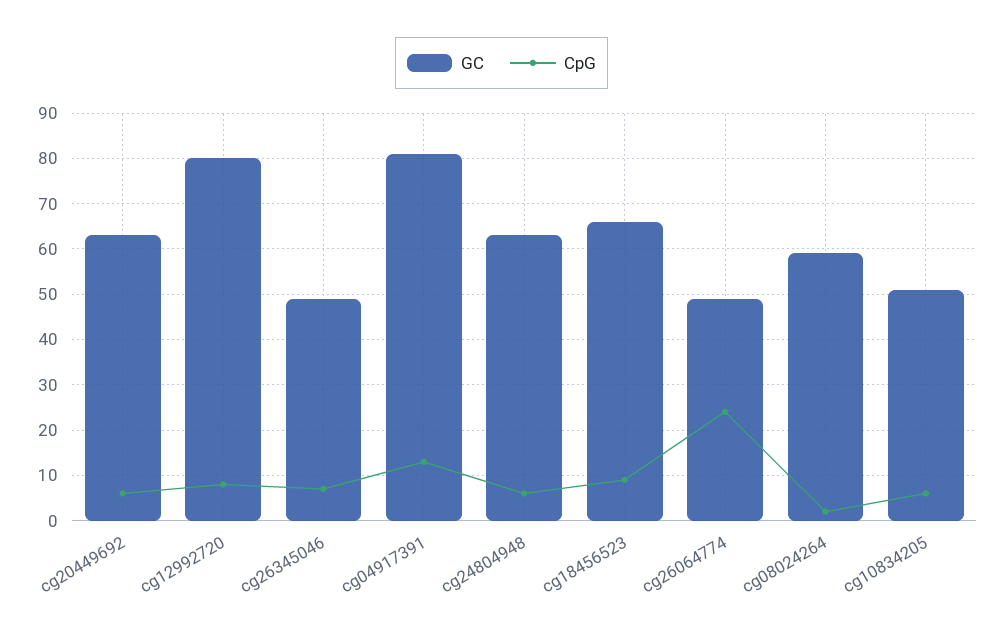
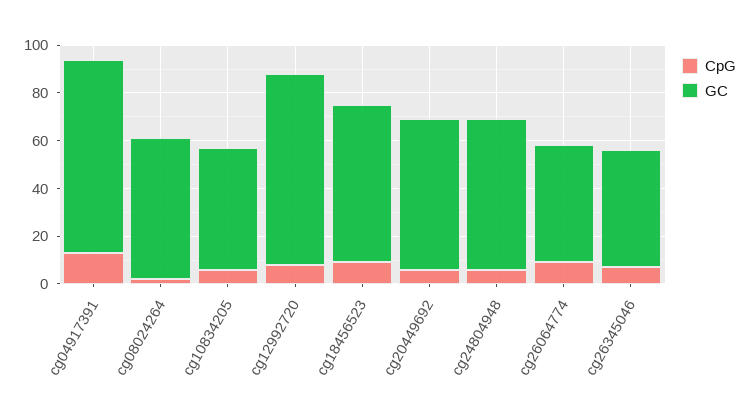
  {
    "GC": {
      "cg20449692": 65,
      "cg12992720": 80,
      "cg26345046": 50,
      "cg04917391": 80,
      "cg24804948": 65,
      "cg18456523": 65,
      "cg26064774": 50,
      "cg08024264": 60,
      "cg10834205": 50
    },
    "CpG": {
      "cg20449692": 5,
      "cg12992720": 10,
      "cg26345046": 5,
      "cg04917391": 15,
      "cg24804948": 5,
      "cg18456523": 10,
-     "cg26064774": 25,
+     "cg26064774": 10,
      "cg08024264": 0,
      "cg10834205": 5
    }
  }

